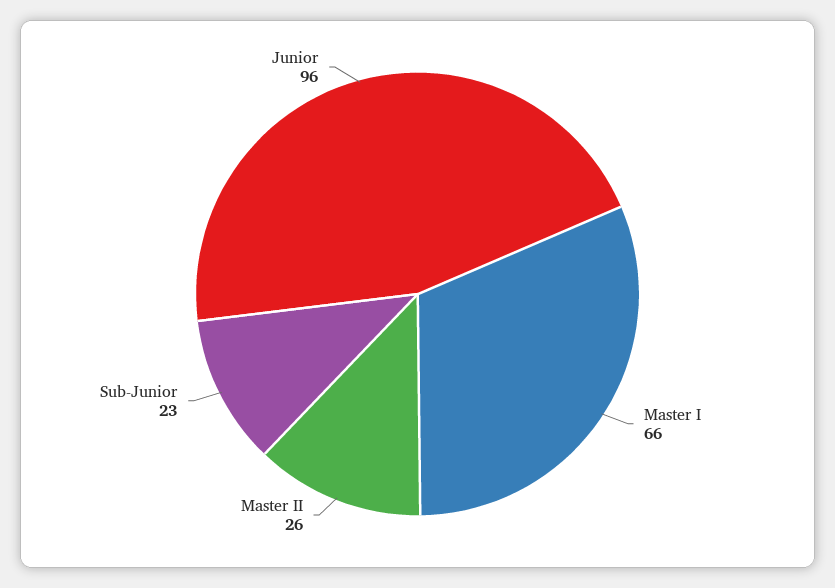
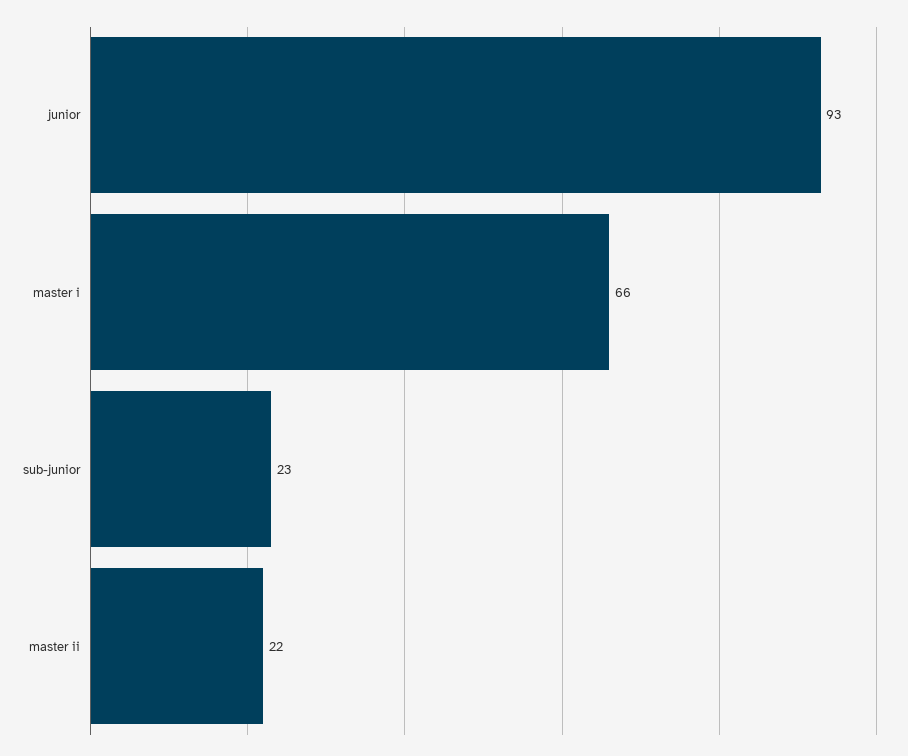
  {
    "Master I": 66,
-   "Master II": 26,
+   "Master II": 22,
    "Sub-Junior": 23,
-   "Junior": 96
+   "Junior": 93
  }

